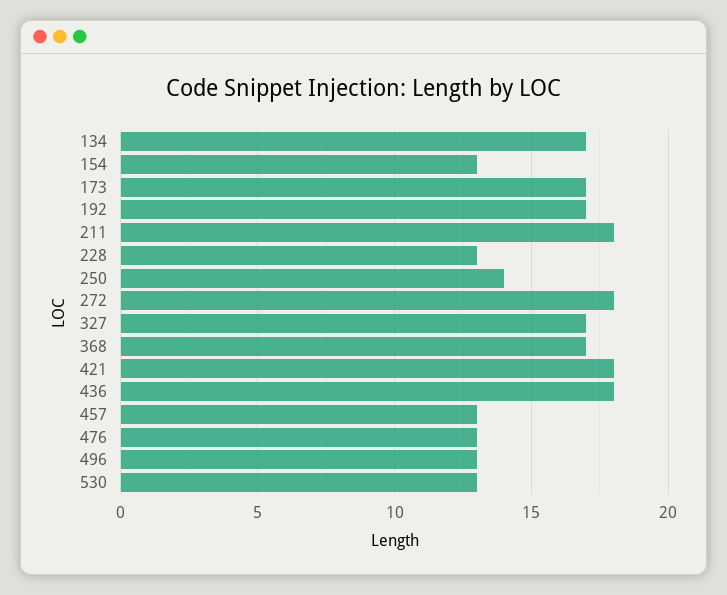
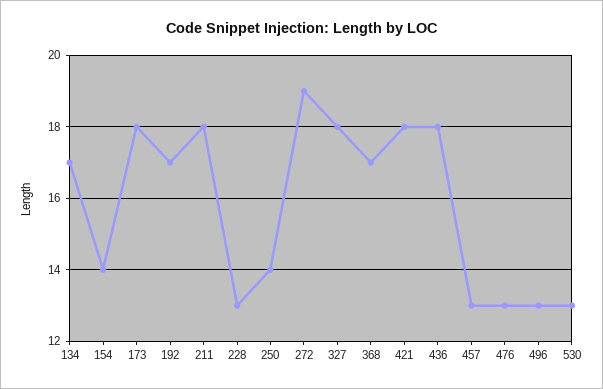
  {
    "134": 17,
-   "154": 13,
+   "154": 14,
-   "173": 17,
+   "173": 18,
    "192": 17,
    "211": 18,
    "228": 13,
    "250": 14,
-   "272": 18,
+   "272": 19,
-   "327": 17,
+   "327": 18,
    "368": 17,
    "421": 18,
    "436": 18,
    "457": 13,
    "476": 13,
    "496": 13,
    "530": 13
  }

